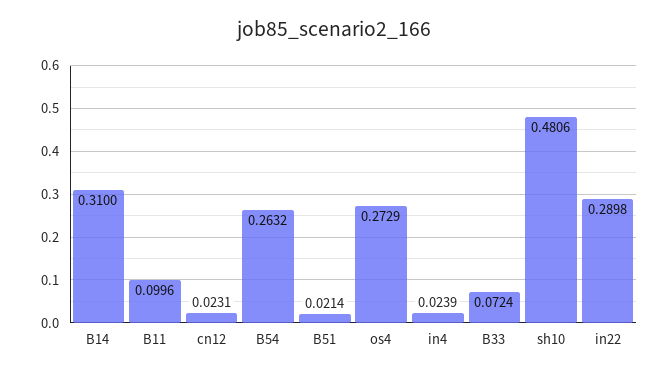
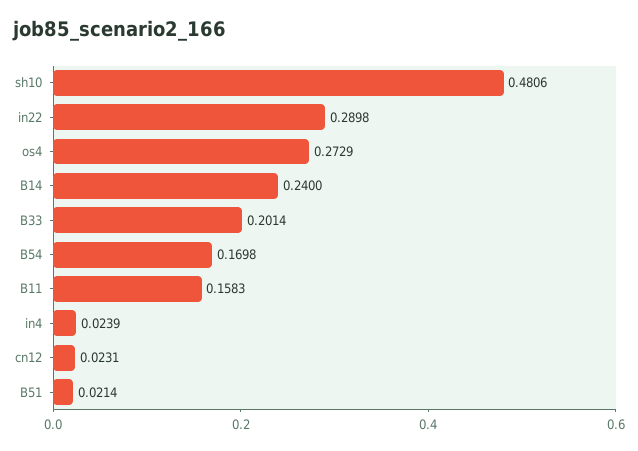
  {
-   "B14": 0.31,
+   "B14": 0.24,
-   "B11": 0.0996,
+   "B11": 0.1583,
    "cn12": 0.0231,
-   "B54": 0.2632,
+   "B54": 0.1698,
    "B51": 0.0214,
    "os4": 0.2729,
    "in4": 0.0239,
-   "B33": 0.0724,
+   "B33": 0.2014,
    "sh10": 0.4806,
    "in22": 0.2898
  }

